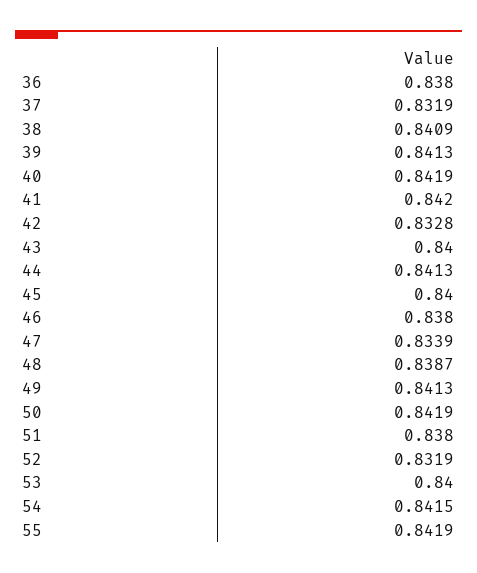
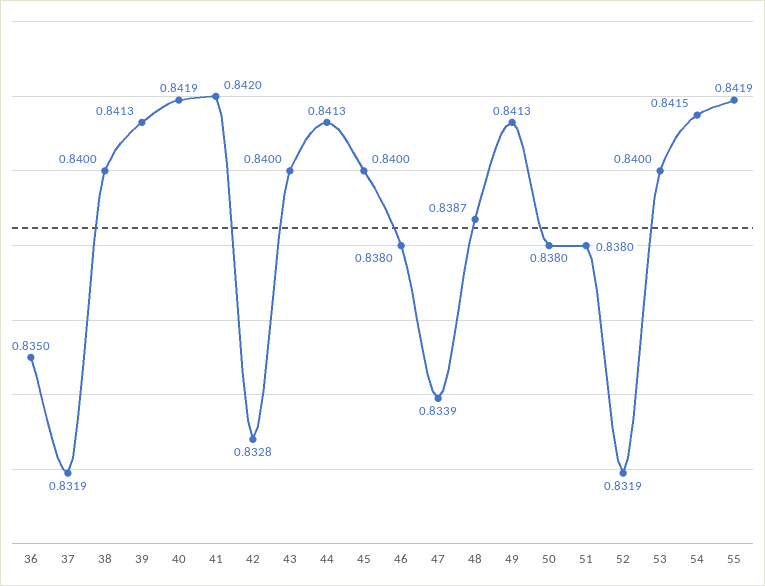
  {
-   "36": 0.838,
+   "36": 0.835,
    "37": 0.8319,
-   "38": 0.8409,
+   "38": 0.84,
    "39": 0.8413,
    "40": 0.8419,
    "41": 0.842,
    "42": 0.8328,
    "43": 0.84,
    "44": 0.8413,
    "45": 0.84,
    "46": 0.838,
    "47": 0.8339,
    "48": 0.8387,
    "49": 0.8413,
-   "50": 0.8419,
+   "50": 0.838,
    "51": 0.838,
    "52": 0.8319,
    "53": 0.84,
    "54": 0.8415,
    "55": 0.8419
  }

